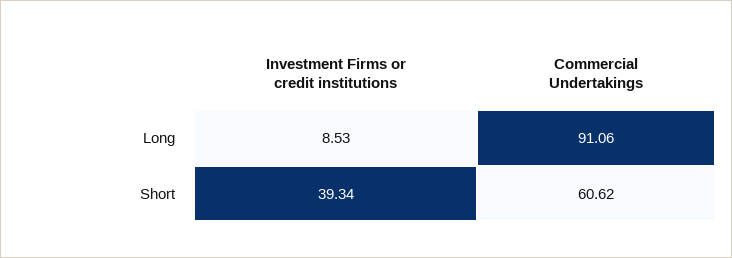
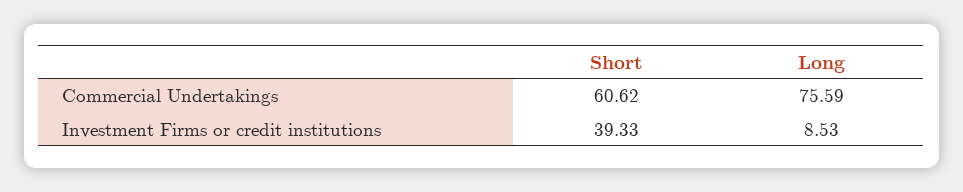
  {
    "Investment Firms or credit institutions": {
      "Long": 8.53,
-     "Short": 39.34
+     "Short": 39.33
    },
    "Commercial Undertakings": {
-     "Long": 91.06,
+     "Long": 75.59,
      "Short": 60.62
    }
  }

